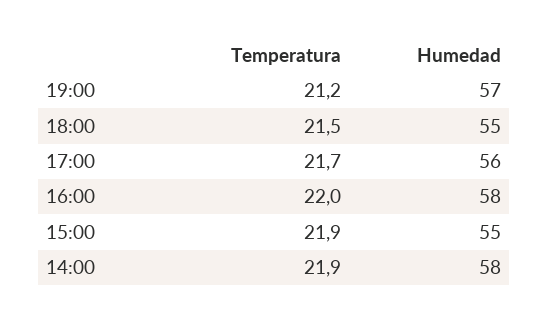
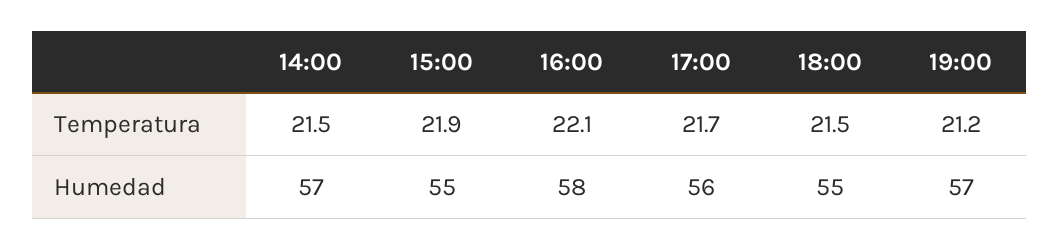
  {
    "Temperatura": {
      "19:00": 21.2,
      "18:00": 21.5,
      "17:00": 21.7,
-     "16:00": 22,
+     "16:00": 22.1,
      "15:00": 21.9,
-     "14:00": 21.9
+     "14:00": 21.5
    },
    "Humedad": {
      "19:00": 57,
      "18:00": 55,
      "17:00": 56,
      "16:00": 58,
      "15:00": 55,
-     "14:00": 58
+     "14:00": 57
    }
  }

